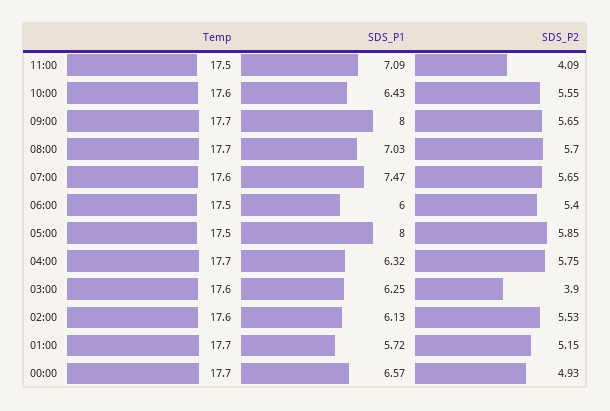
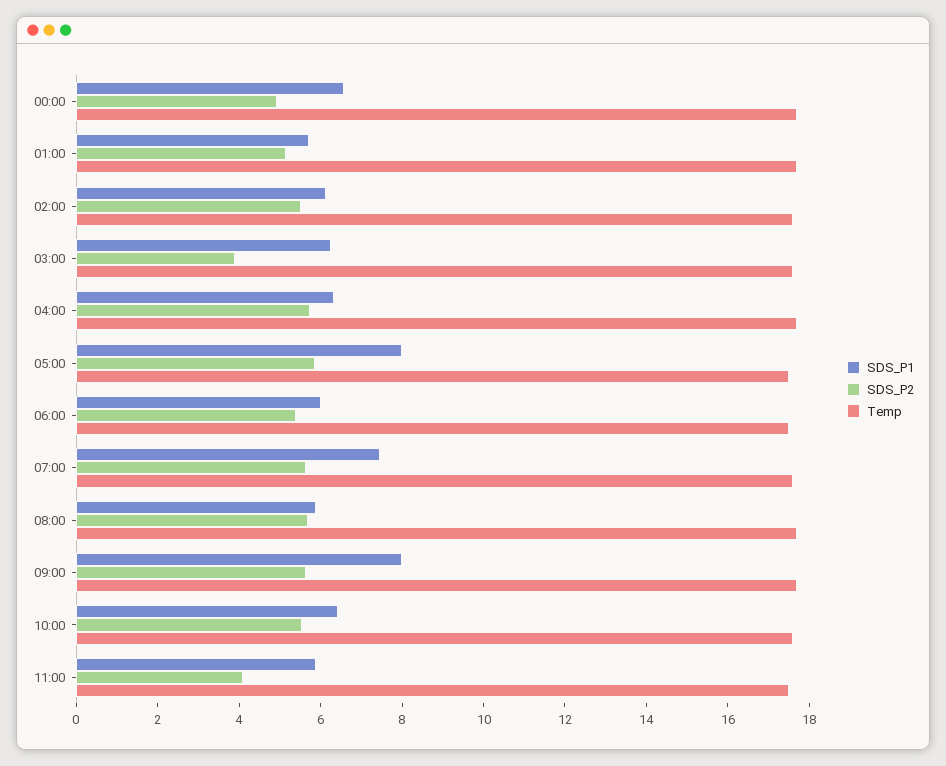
  {
    "Temp": {
      "11:00": 17.5,
      "10:00": 17.6,
      "09:00": 17.7,
      "08:00": 17.7,
      "07:00": 17.6,
      "06:00": 17.5,
      "05:00": 17.5,
      "04:00": 17.7,
      "03:00": 17.6,
      "02:00": 17.6,
      "01:00": 17.7,
      "00:00": 17.7
    },
    "SDS_P1": {
-     "11:00": 7.09,
+     "11:00": 6,
      "10:00": 6.43,
      "09:00": 8,
-     "08:00": 7.03,
+     "08:00": 6,
      "07:00": 7.47,
      "06:00": 6,
      "05:00": 8,
      "04:00": 6.32,
      "03:00": 6.25,
      "02:00": 6.13,
      "01:00": 5.72,
      "00:00": 6.57
    },
    "SDS_P2": {
      "11:00": 4.09,
      "10:00": 5.55,
      "09:00": 5.65,
      "08:00": 5.7,
      "07:00": 5.65,
      "06:00": 5.4,
      "05:00": 5.85,
      "04:00": 5.75,
      "03:00": 3.9,
      "02:00": 5.53,
      "01:00": 5.15,
      "00:00": 4.93
    }
  }

